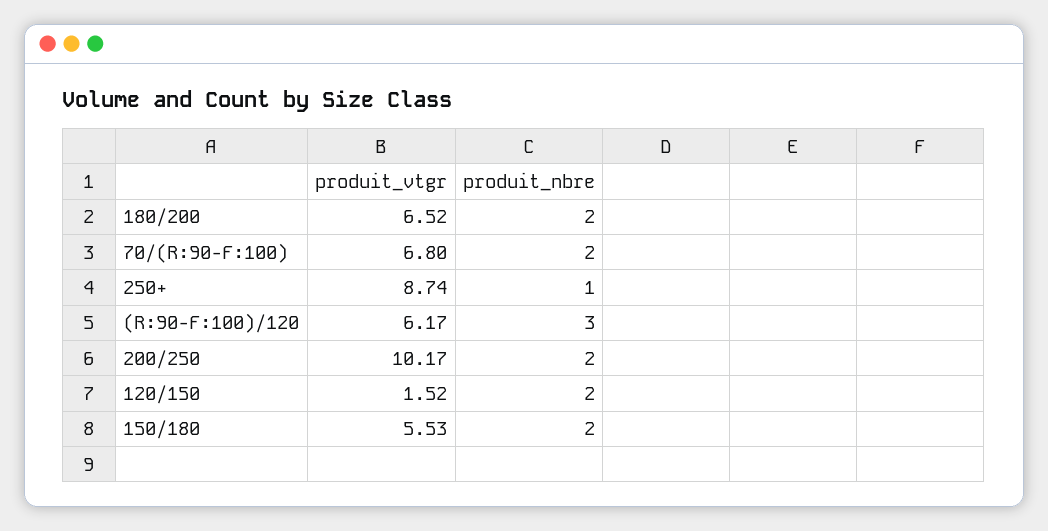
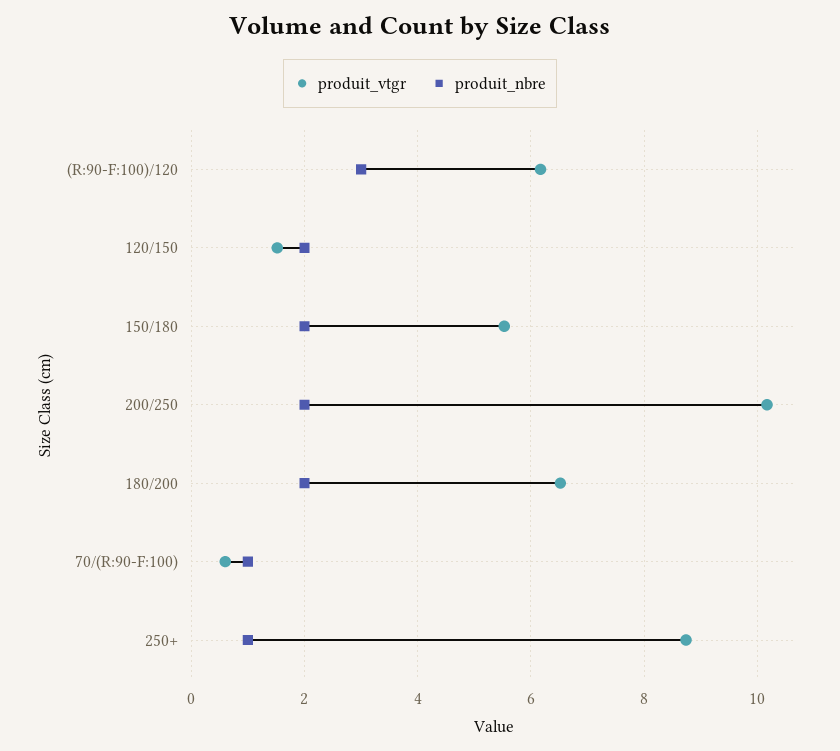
  {
    "produit_vtgr": {
      "180/200": 6.52,
-     "70/(R:90-F:100)": 6.8,
+     "70/(R:90-F:100)": 0.6,
      "250+": 8.74,
      "(R:90-F:100)/120": 6.17,
      "200/250": 10.17,
      "120/150": 1.52,
      "150/180": 5.53
    },
    "produit_nbre": {
      "180/200": 2,
-     "70/(R:90-F:100)": 2,
+     "70/(R:90-F:100)": 1,
      "250+": 1,
      "(R:90-F:100)/120": 3,
      "200/250": 2,
      "120/150": 2,
      "150/180": 2
    }
  }

